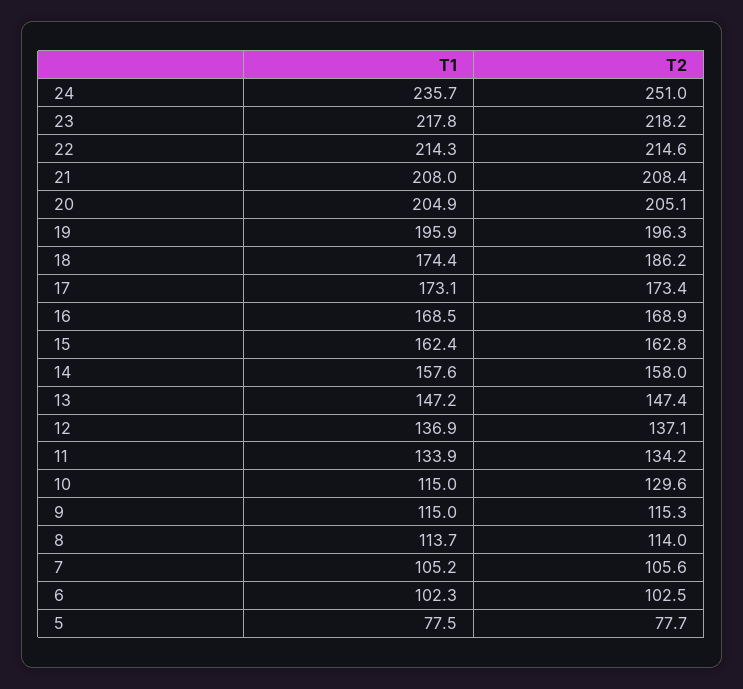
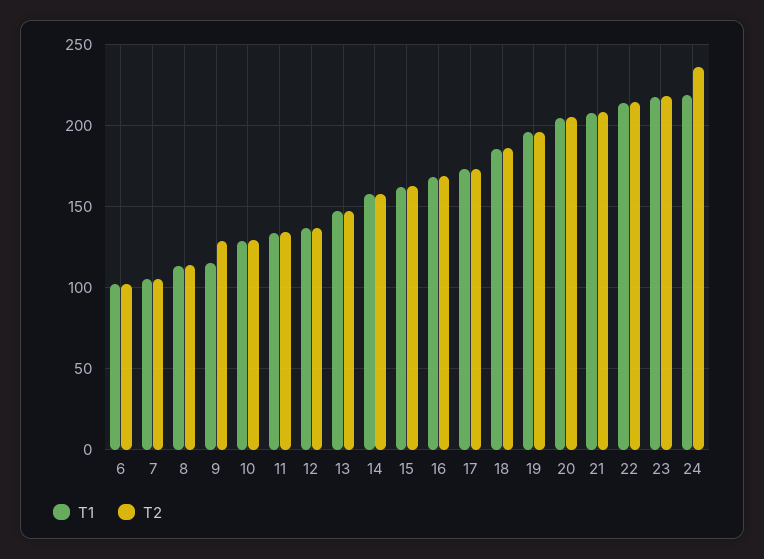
  {
    "T1": {
-     "24": 235.7,
+     "24": 220,
      "23": 217.8,
      "22": 214.3,
      "21": 208,
      "20": 204.9,
      "19": 195.9,
-     "18": 174.4,
+     "18": 185,
      "17": 173.1,
      "16": 168.5,
      "15": 162.4,
      "14": 157.6,
      "13": 147.2,
      "12": 136.9,
      "11": 133.9,
-     "10": 115,
+     "10": 130,
      "9": 115,
      "8": 113.7,
      "7": 105.2,
-     "6": 102.3,
+     "6": 102.3
-     "5": 77.5
    },
    "T2": {
-     "24": 251,
+     "24": 235,
      "23": 218.2,
      "22": 214.6,
      "21": 208.4,
      "20": 205.1,
      "19": 196.3,
      "18": 186.2,
      "17": 173.4,
      "16": 168.9,
      "15": 162.8,
      "14": 158,
      "13": 147.4,
      "12": 137.1,
      "11": 134.2,
      "10": 129.6,
-     "9": 115.3,
+     "9": 130,
      "8": 114,
      "7": 105.6,
-     "6": 102.5,
+     "6": 102.5
-     "5": 77.7
    }
  }

